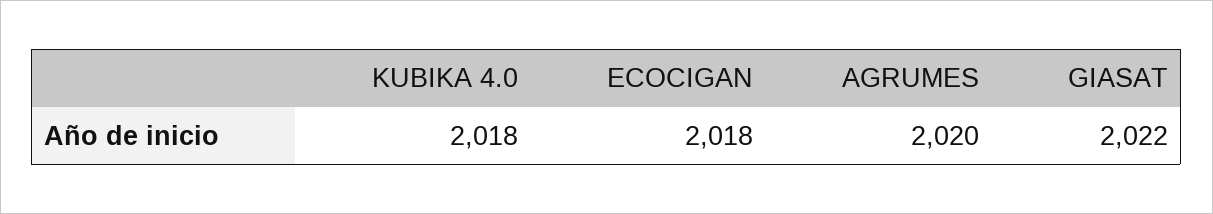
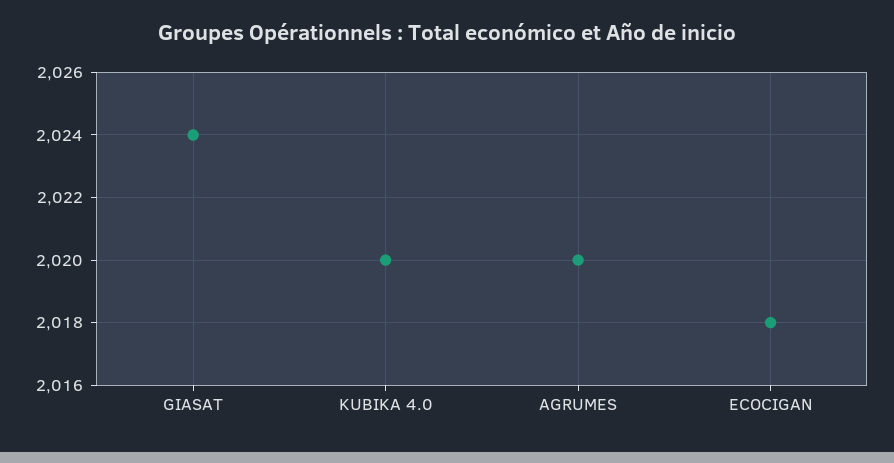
  {
-   "KUBIKA 4.0": 2018,
+   "KUBIKA 4.0": 2020,
    "ECOCIGAN": 2018,
    "AGRUMES": 2020,
-   "GIASAT": 2022
+   "GIASAT": 2024
  }

